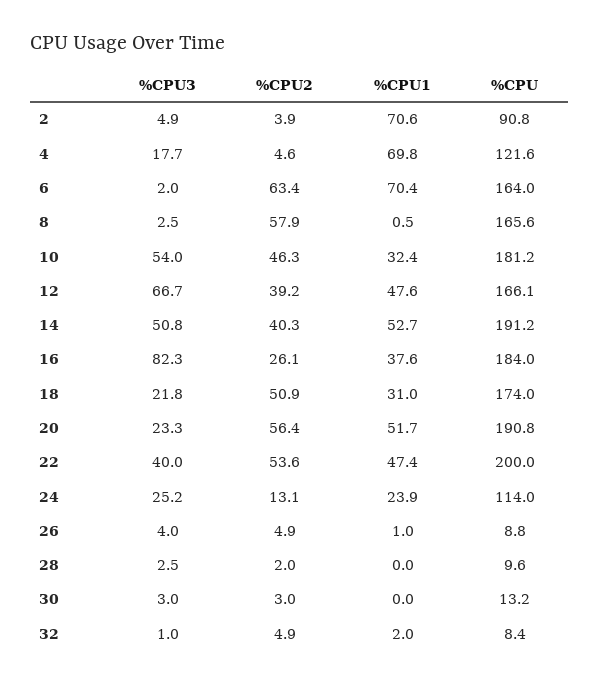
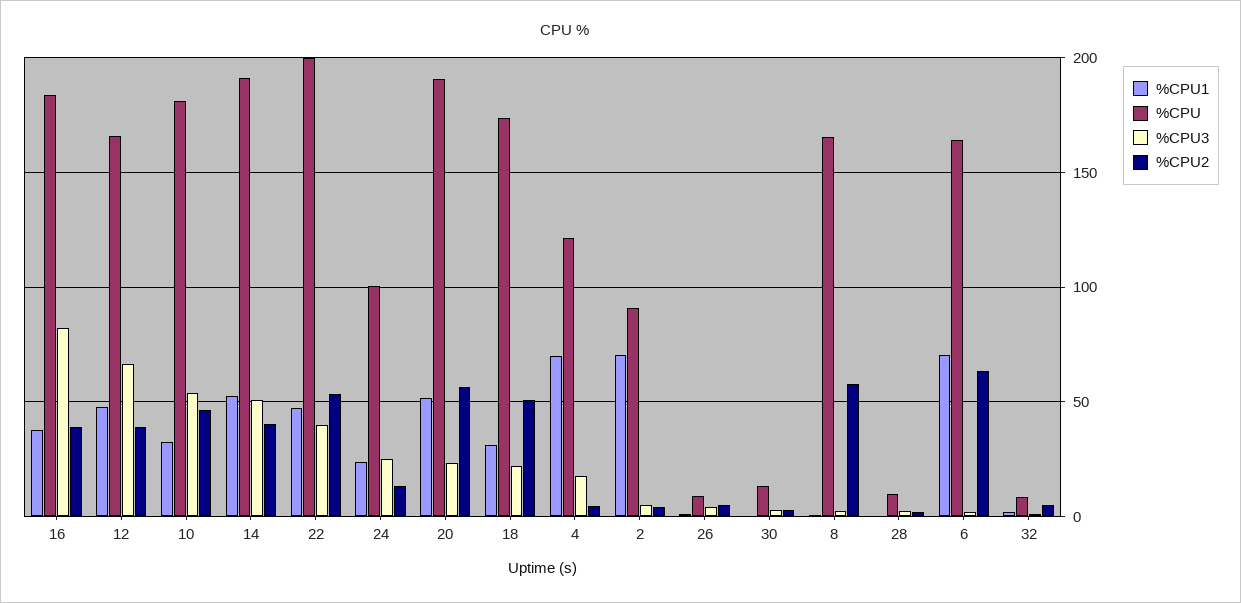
  {
    "%CPU3": {
      "2": 4.9,
      "4": 17.7,
      "6": 2,
      "8": 2.5,
      "10": 54,
      "12": 66.7,
      "14": 50.8,
      "16": 82.3,
      "18": 21.8,
      "20": 23.3,
      "22": 40,
      "24": 25.2,
      "26": 4,
      "28": 2.5,
      "30": 3,
      "32": 1
    },
    "%CPU2": {
      "2": 3.9,
      "4": 4.6,
      "6": 63.4,
      "8": 57.9,
      "10": 46.3,
      "12": 39.2,
      "14": 40.3,
-     "16": 26.1,
+     "16": 40,
      "18": 50.9,
      "20": 56.4,
      "22": 53.6,
      "24": 13.1,
      "26": 4.9,
      "28": 2,
      "30": 3,
      "32": 4.9
    },
    "%CPU1": {
      "2": 70.6,
      "4": 69.8,
      "6": 70.4,
      "8": 0.5,
      "10": 32.4,
      "12": 47.6,
      "14": 52.7,
      "16": 37.6,
      "18": 31,
      "20": 51.7,
      "22": 47.4,
      "24": 23.9,
      "26": 1,
      "28": 0,
      "30": 0,
      "32": 2
    },
    "%CPU": {
      "2": 90.8,
      "4": 121.6,
      "6": 164,
      "8": 165.6,
      "10": 181.2,
      "12": 166.1,
      "14": 191.2,
      "16": 184,
      "18": 174,
      "20": 190.8,
      "22": 200,
-     "24": 114,
+     "24": 100,
      "26": 8.8,
      "28": 9.6,
      "30": 13.2,
      "32": 8.4
    }
  }

